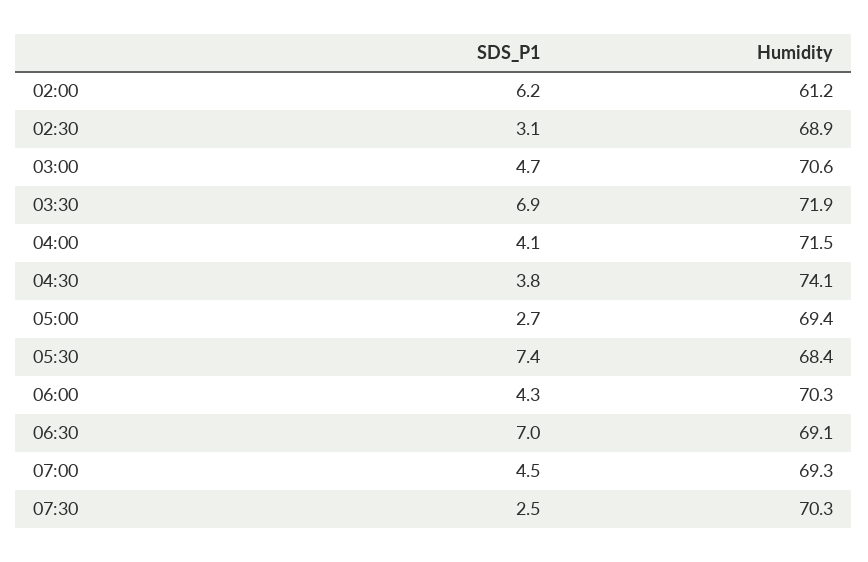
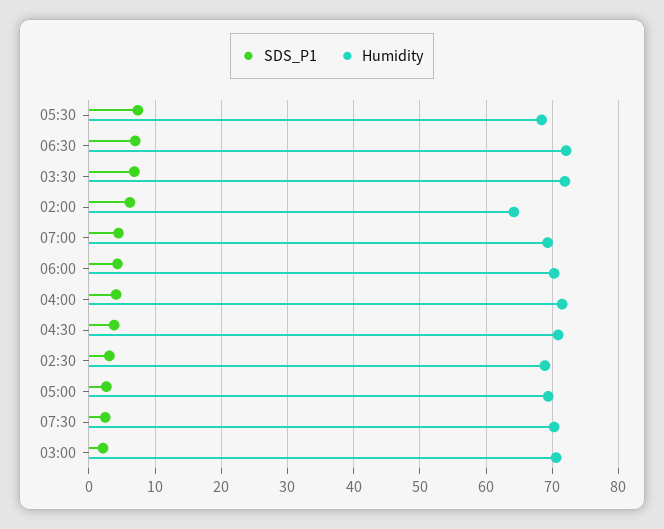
  {
    "SDS_P1": {
      "02:00": 6.2,
      "02:30": 3.1,
-     "03:00": 4.7,
+     "03:00": 2,
      "03:30": 6.9,
      "04:00": 4.1,
      "04:30": 3.8,
      "05:00": 2.7,
      "05:30": 7.4,
      "06:00": 4.3,
      "06:30": 7,
      "07:00": 4.5,
      "07:30": 2.5
    },
    "Humidity": {
-     "02:00": 61.2,
+     "02:00": 64,
      "02:30": 68.9,
      "03:00": 70.6,
      "03:30": 71.9,
      "04:00": 71.5,
-     "04:30": 74.1,
+     "04:30": 71,
      "05:00": 69.4,
      "05:30": 68.4,
      "06:00": 70.3,
-     "06:30": 69.1,
+     "06:30": 72,
      "07:00": 69.3,
      "07:30": 70.3
    }
  }

